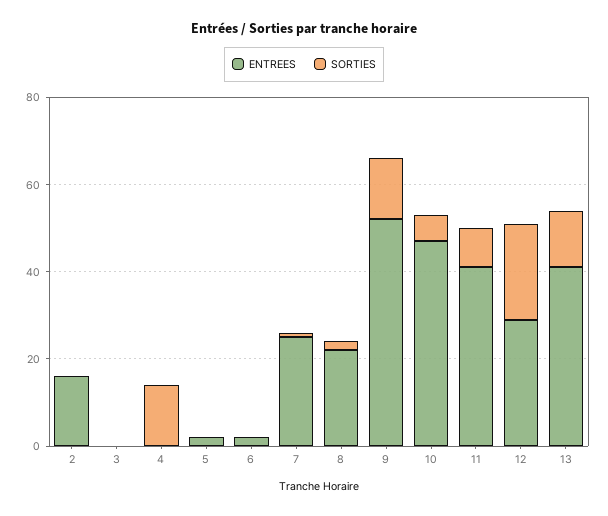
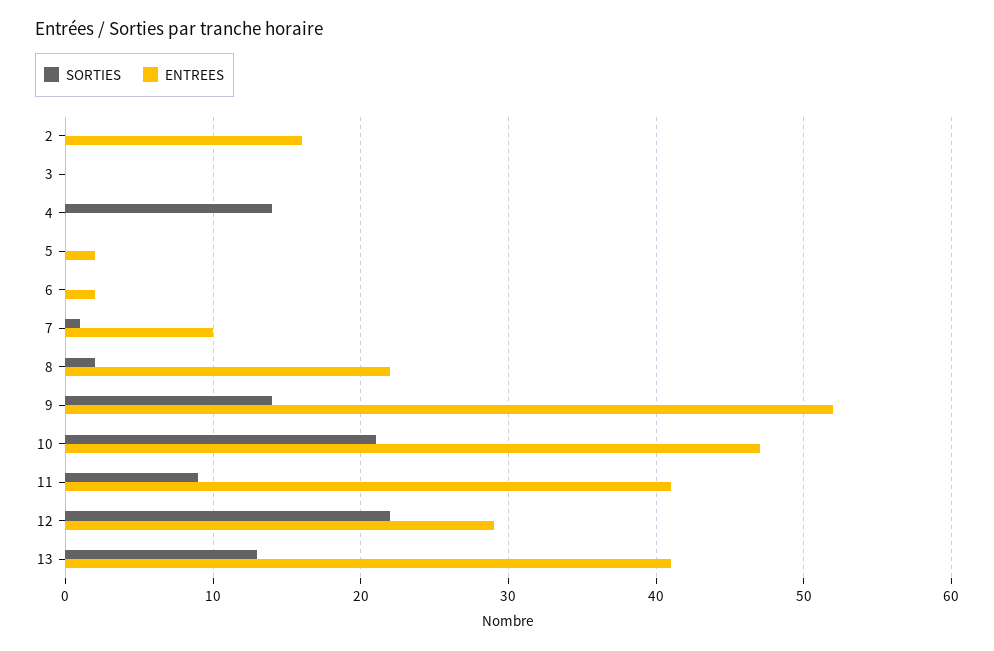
  {
    "ENTREES": {
      "2": 16,
      "3": 0,
      "4": 0,
      "5": 2,
      "6": 2,
-     "7": 25,
+     "7": 10,
      "8": 22,
      "9": 52,
      "10": 47,
      "11": 41,
      "12": 29,
      "13": 41
    },
    "SORTIES": {
      "2": 0,
      "3": 0,
      "4": 14,
      "5": 0,
      "6": 0,
      "7": 1,
      "8": 2,
      "9": 14,
-     "10": 5,
+     "10": 21,
      "11": 9,
      "12": 22,
      "13": 13
    }
  }

